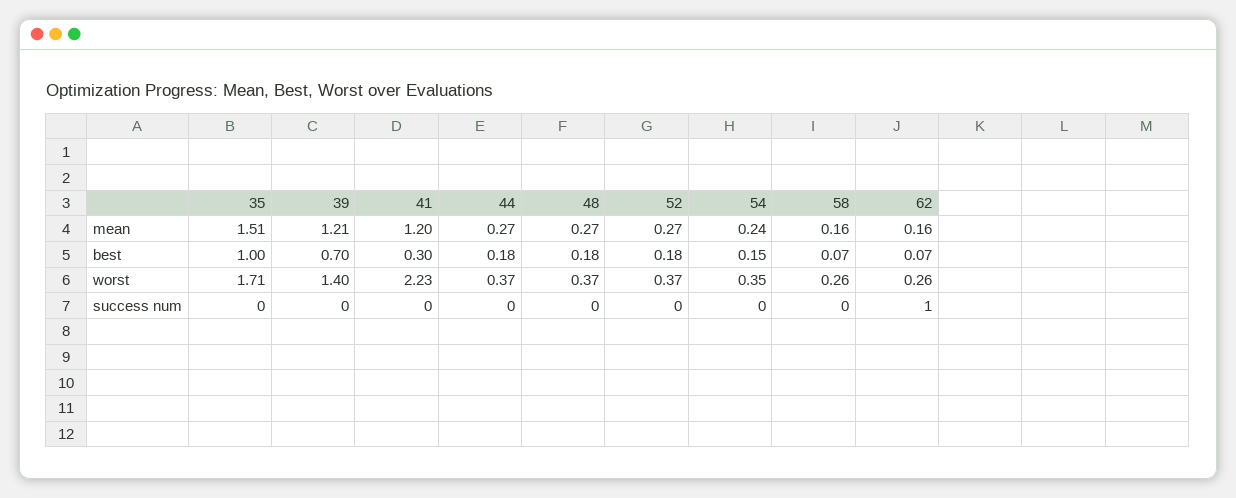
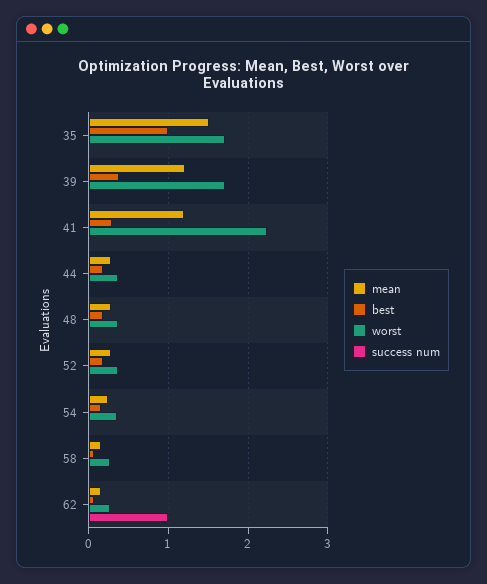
  {
    "mean": {
      "35": 1.51,
      "39": 1.21,
      "41": 1.2,
      "44": 0.27,
      "48": 0.27,
      "52": 0.27,
      "54": 0.24,
      "58": 0.16,
      "62": 0.16
    },
    "best": {
      "35": 1,
-     "39": 0.7,
+     "39": 0.4,
      "41": 0.3,
      "44": 0.18,
      "48": 0.18,
      "52": 0.18,
      "54": 0.15,
      "58": 0.07,
      "62": 0.07
    },
    "worst": {
      "35": 1.71,
-     "39": 1.4,
+     "39": 1.7,
      "41": 2.23,
      "44": 0.37,
      "48": 0.37,
      "52": 0.37,
      "54": 0.35,
      "58": 0.26,
      "62": 0.26
    },
    "success num": {
      "35": 0,
      "39": 0,
      "41": 0,
      "44": 0,
      "48": 0,
      "52": 0,
      "54": 0,
      "58": 0,
      "62": 1
    }
  }

